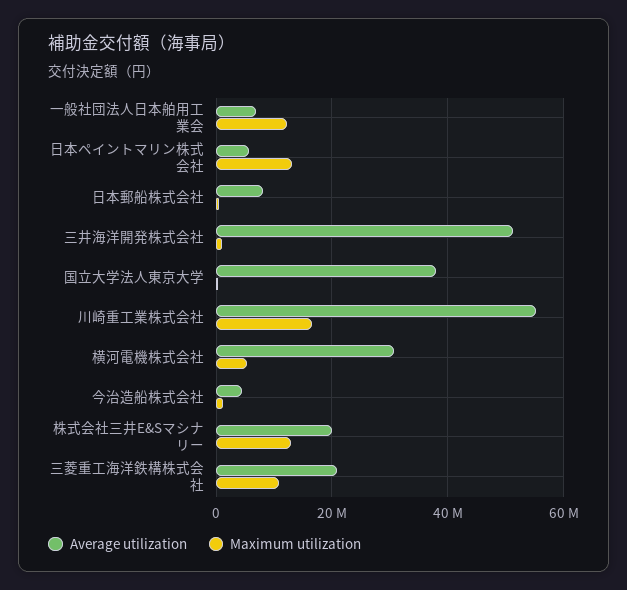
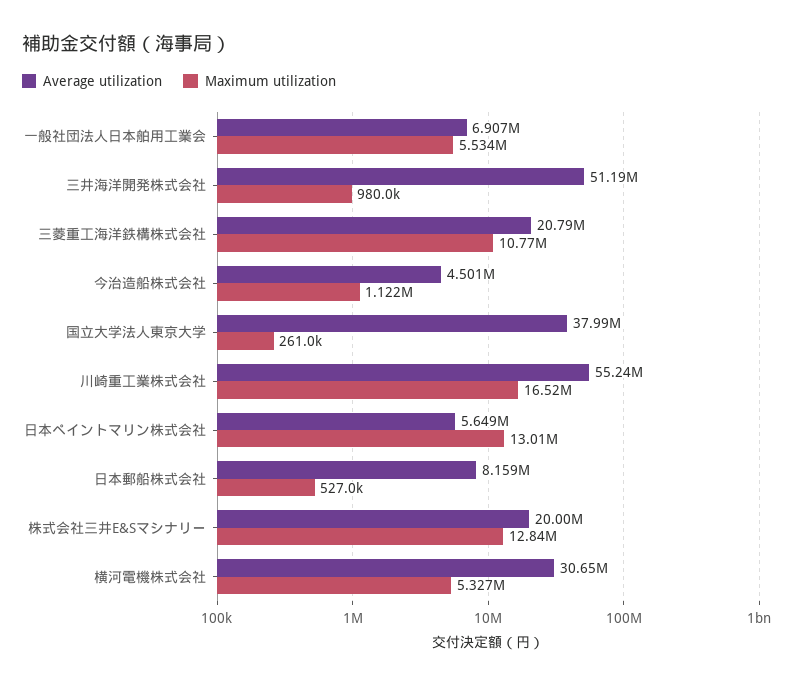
  {
    "Average utilization": {
      "一般社団法人日本舶用工業会": 6907000,
      "日本ペイントマリン株式会社": 5649000,
      "日本郵船株式会社": 8159000,
      "三井海洋開発株式会社": 51190000,
      "国立大学法人東京大学": 37990000,
      "川崎重工業株式会社": 55240000,
      "横河電機株式会社": 30650000,
      "今治造船株式会社": 4501000,
      "株式会社三井E&Sマシナリー": 20000000,
      "三菱重工海洋鉄構株式会社": 20790000
    },
    "Maximum utilization": {
-     "一般社団法人日本舶用工業会": 12000000,
+     "一般社団法人日本舶用工業会": 5534000,
      "日本ペイントマリン株式会社": 13010000,
      "日本郵船株式会社": 527000,
      "三井海洋開発株式会社": 980000,
      "国立大学法人東京大学": 261000,
      "川崎重工業株式会社": 16520000,
      "横河電機株式会社": 5327000,
      "今治造船株式会社": 1122000,
      "株式会社三井E&Sマシナリー": 12840000,
      "三菱重工海洋鉄構株式会社": 10770000
    }
  }

